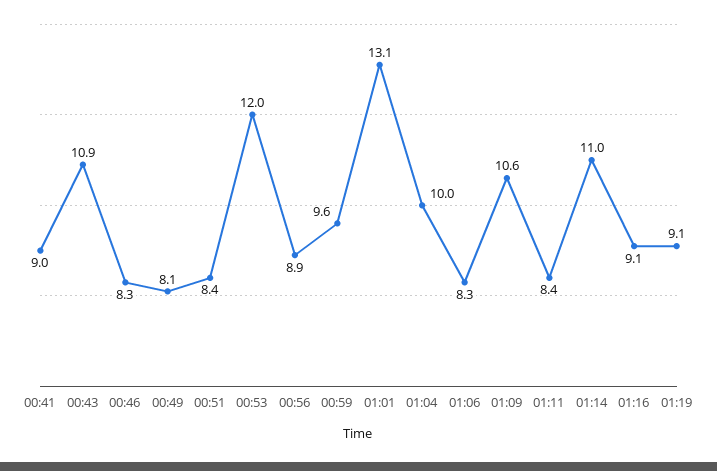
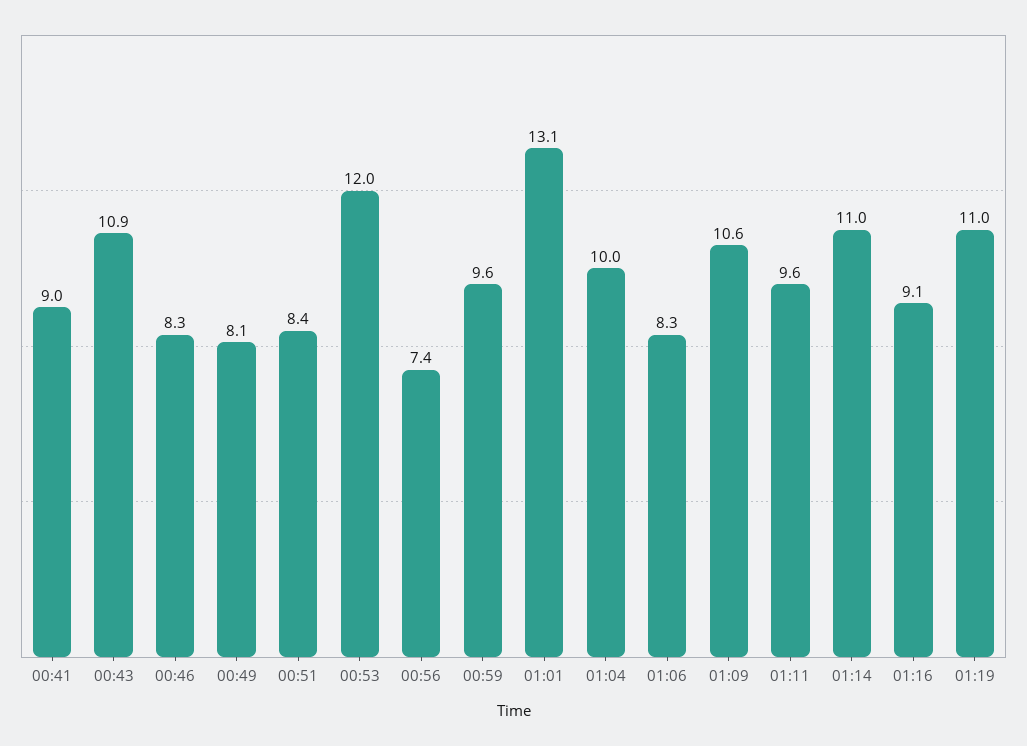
  {
    "00:41": 9,
    "00:43": 10.9,
    "00:46": 8.3,
    "00:49": 8.1,
    "00:51": 8.4,
    "00:53": 12,
-   "00:56": 8.9,
+   "00:56": 7.4,
    "00:59": 9.6,
    "01:01": 13.1,
    "01:04": 10,
    "01:06": 8.3,
    "01:09": 10.6,
-   "01:11": 8.4,
+   "01:11": 9.6,
    "01:14": 11,
    "01:16": 9.1,
-   "01:19": 9.1
+   "01:19": 11
  }

